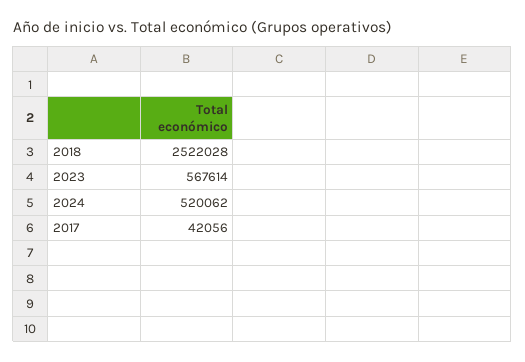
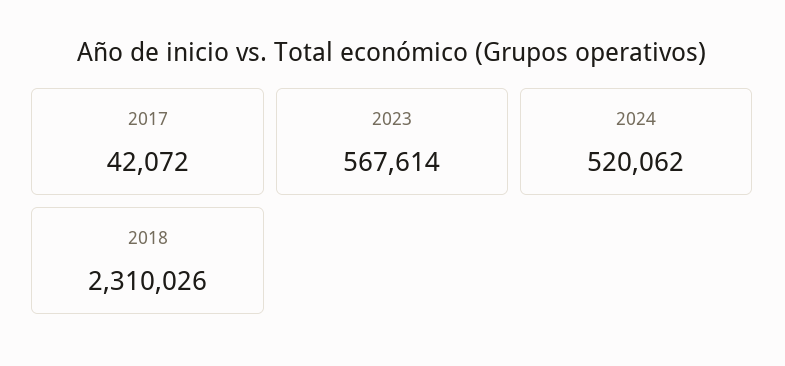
  {
-   "2018": 2522028,
+   "2018": 2310026,
    "2023": 567614,
    "2024": 520062,
-   "2017": 42056
+   "2017": 42072
  }

